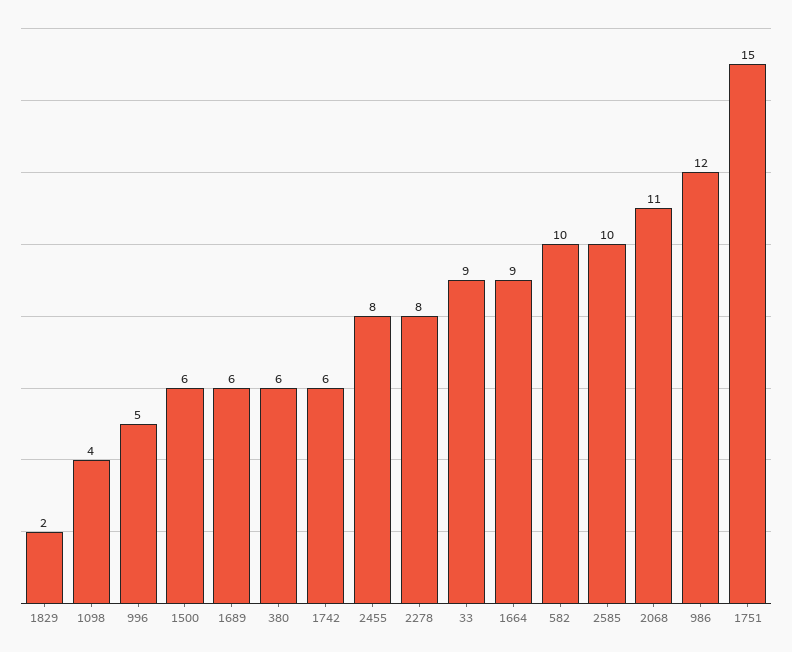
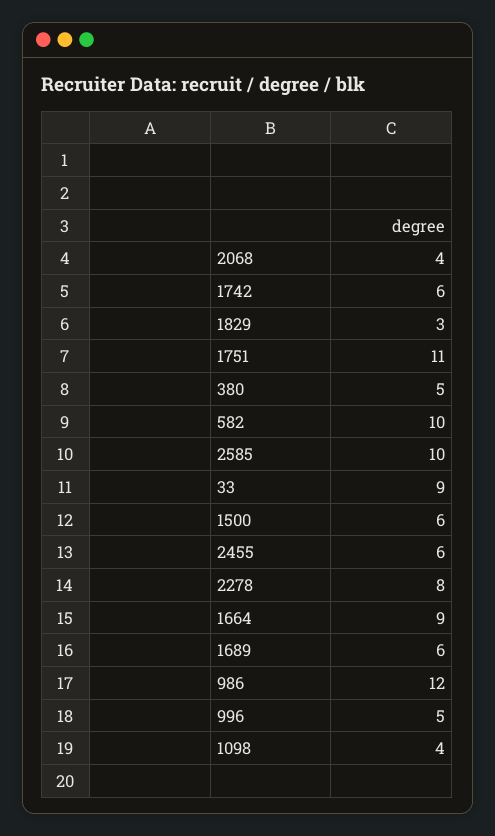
  {
-   "1829": 2,
+   "1829": 3,
    "1098": 4,
    "996": 5,
    "1500": 6,
    "1689": 6,
-   "380": 6,
+   "380": 5,
    "1742": 6,
-   "2455": 8,
+   "2455": 6,
    "2278": 8,
    "33": 9,
    "1664": 9,
    "582": 10,
    "2585": 10,
-   "2068": 11,
+   "2068": 4,
    "986": 12,
-   "1751": 15
+   "1751": 11
  }

